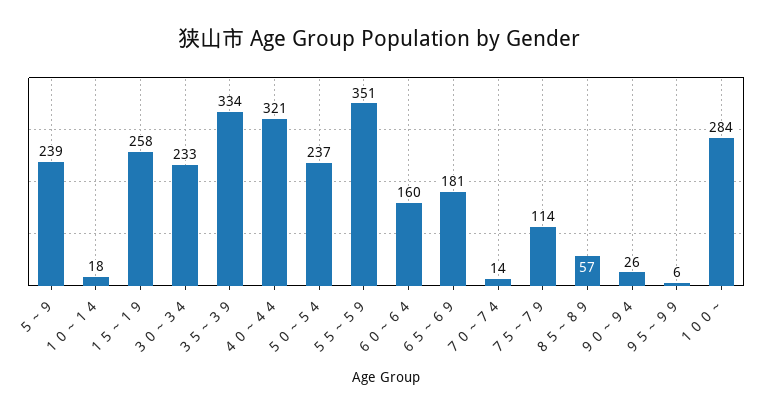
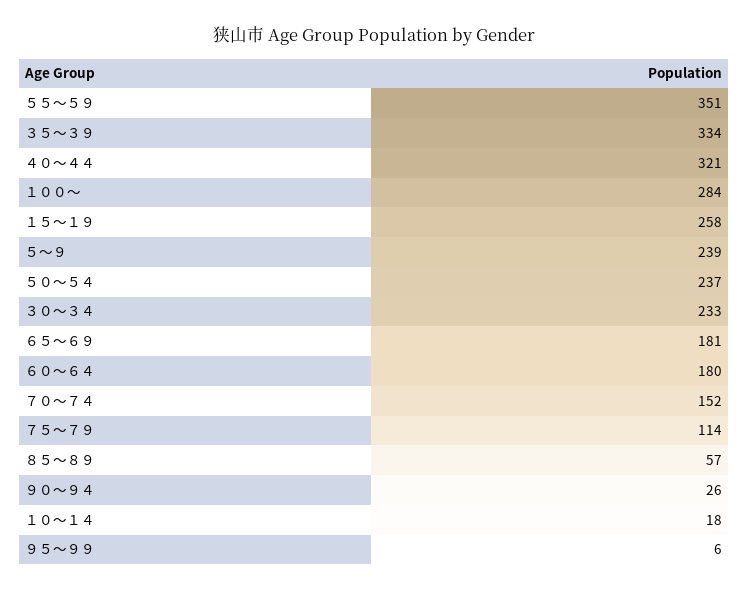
  {
    "５～９": 239,
    "１０～１４": 18,
    "１５～１９": 258,
    "３０～３４": 233,
    "３５～３９": 334,
    "４０～４４": 321,
    "５０～５４": 237,
    "５５～５９": 351,
-   "６０～６４": 160,
+   "６０～６４": 180,
    "６５～６９": 181,
-   "７０～７４": 14,
+   "７０～７４": 152,
    "７５～７９": 114,
    "８５～８９": 57,
    "９０～９４": 26,
    "９５～９９": 6,
    "１００～": 284
  }

